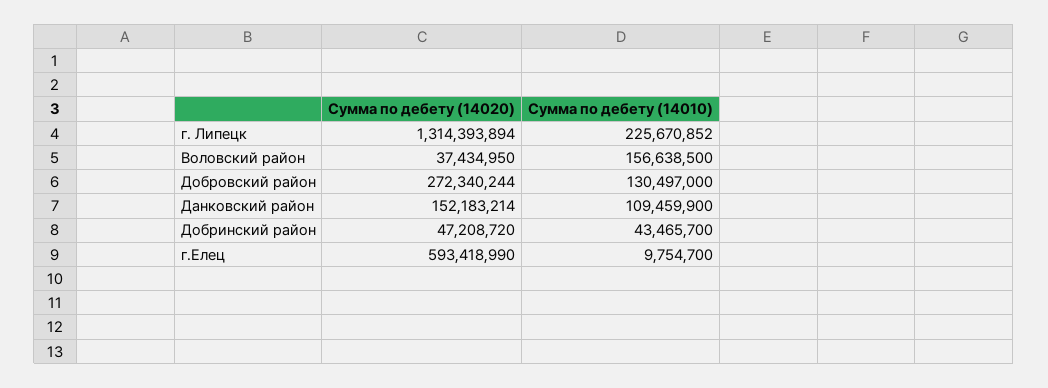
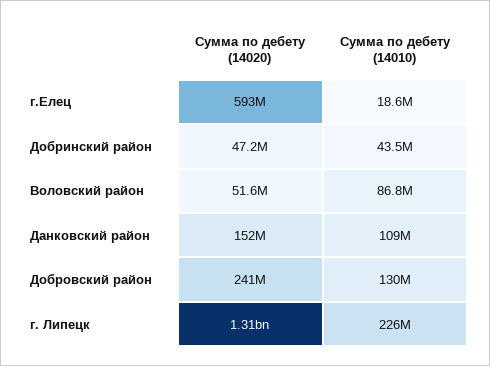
  {
    "Сумма по дебету (14020)": {
      "г. Липецк": 1314393894,
-     "Воловский район": 37434950,
+     "Воловский район": 51600000,
-     "Добровский район": 272340244,
+     "Добровский район": 241000000,
      "Данковский район": 152183214,
      "Добринский район": 47208720,
      "г.Елец": 593418990
    },
    "Сумма по дебету (14010)": {
      "г. Липецк": 225670852,
-     "Воловский район": 156638500,
+     "Воловский район": 86800000,
      "Добровский район": 130497000,
      "Данковский район": 109459900,
      "Добринский район": 43465700,
-     "г.Елец": 9754700
+     "г.Елец": 18600000
    }
  }

